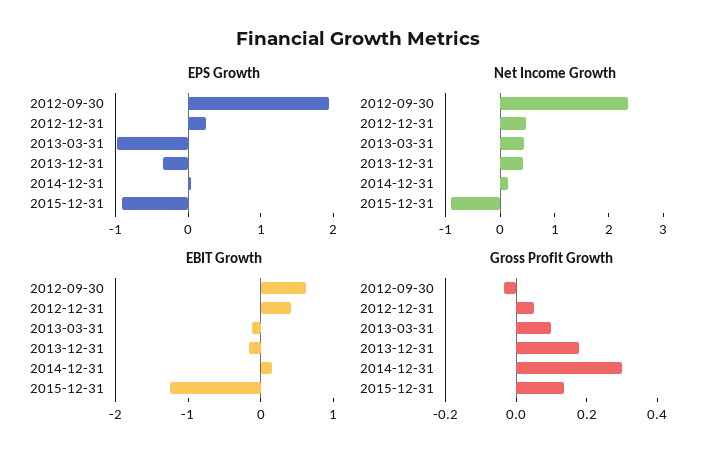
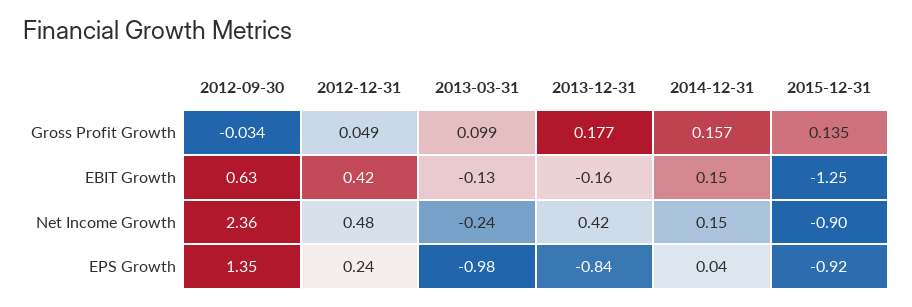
  {
    "EPS Growth": {
-     "2012-09-30": 2,
+     "2012-09-30": 1.35,
      "2012-12-31": 0.24,
      "2013-03-31": -0.98,
-     "2013-12-31": -0.4,
+     "2013-12-31": -0.84,
      "2014-12-31": 0.04,
      "2015-12-31": -0.92
    },
    "Net Income Growth": {
      "2012-09-30": 2.36,
      "2012-12-31": 0.48,
-     "2013-03-31": 0.4,
+     "2013-03-31": -0.24,
      "2013-12-31": 0.42,
      "2014-12-31": 0.15,
      "2015-12-31": -0.9
    },
    "EBIT Growth": {
      "2012-09-30": 0.63,
      "2012-12-31": 0.42,
      "2013-03-31": -0.13,
      "2013-12-31": -0.16,
      "2014-12-31": 0.15,
      "2015-12-31": -1.25
    },
    "Gross Profit Growth": {
      "2012-09-30": -0.034,
      "2012-12-31": 0.049,
      "2013-03-31": 0.099,
      "2013-12-31": 0.177,
-     "2014-12-31": 0.3,
+     "2014-12-31": 0.157,
      "2015-12-31": 0.135
    }
  }

